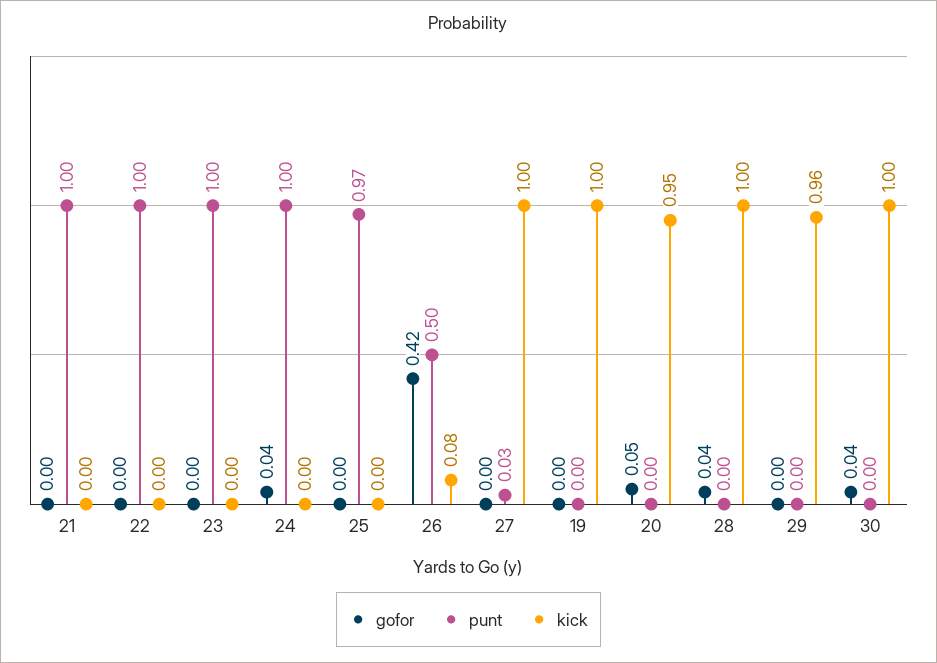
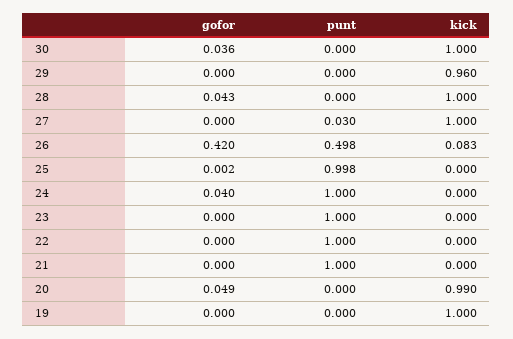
  {
    "gofor": {
      "21": 0,
      "22": 0,
      "23": 0,
      "24": 0.04,
      "25": 0.002,
      "26": 0.42,
      "27": 0,
      "19": 0,
      "20": 0.049,
      "28": 0.043,
      "29": 0,
      "30": 0.036
    },
    "punt": {
      "21": 1,
      "22": 1,
      "23": 1,
      "24": 1,
-     "25": 0.97,
+     "25": 0.998,
      "26": 0.498,
      "27": 0.03,
      "19": 0,
      "20": 0,
      "28": 0,
      "29": 0,
      "30": 0
    },
    "kick": {
      "21": 0,
      "22": 0,
      "23": 0,
      "24": 0,
      "25": 0,
      "26": 0.083,
      "27": 1,
      "19": 1,
-     "20": 0.95,
+     "20": 0.99,
      "28": 1,
      "29": 0.96,
      "30": 1
    }
  }

